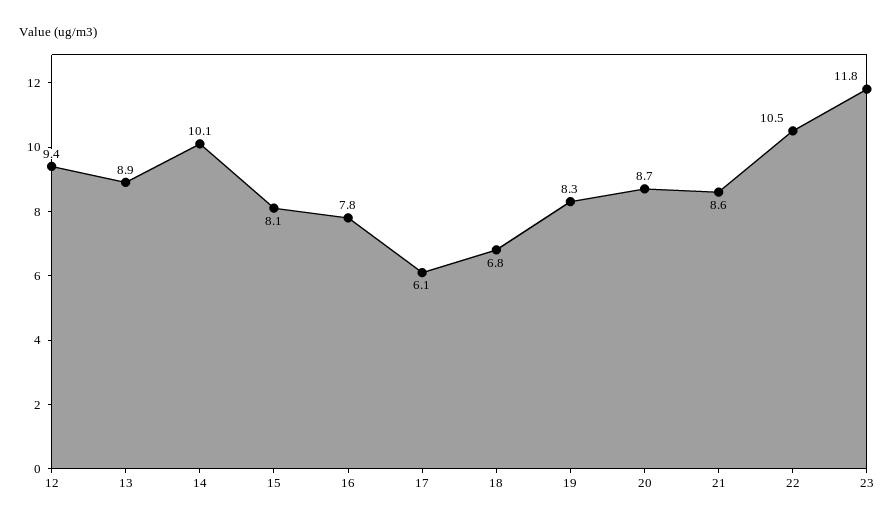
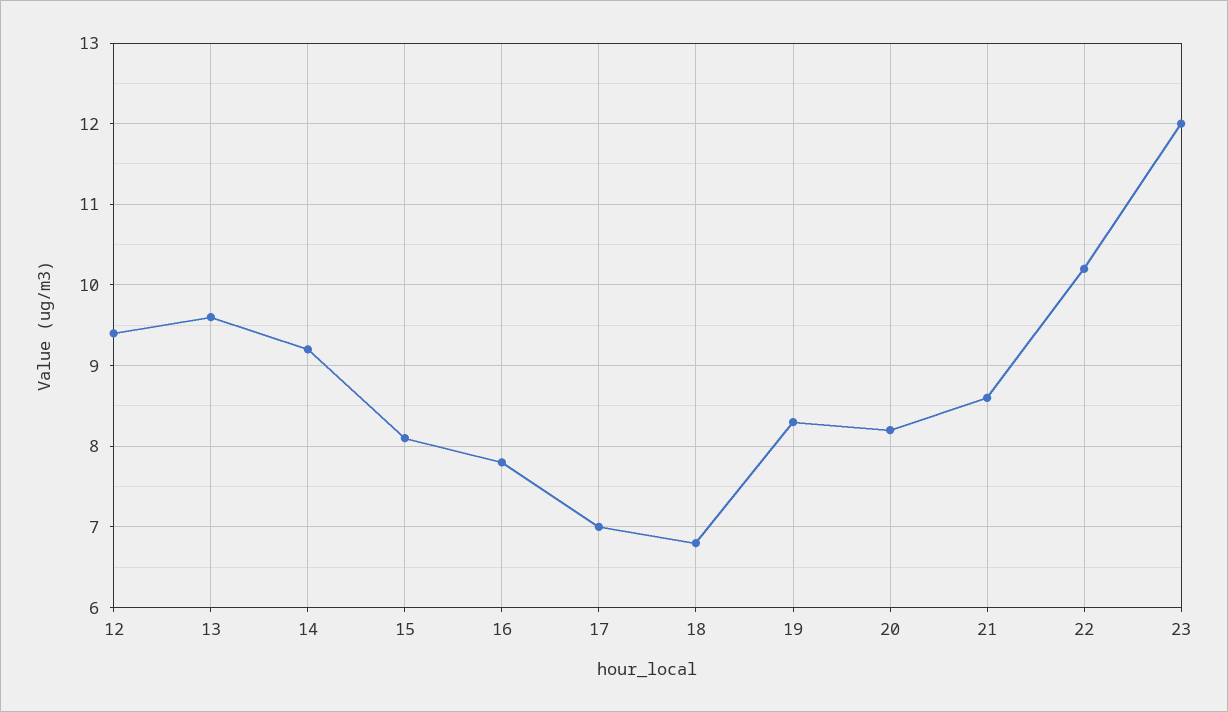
  {
    "12": 9.4,
-   "13": 8.9,
+   "13": 9.6,
-   "14": 10.1,
+   "14": 9.2,
    "15": 8.1,
    "16": 7.8,
-   "17": 6.1,
+   "17": 7,
    "18": 6.8,
    "19": 8.3,
-   "20": 8.7,
+   "20": 8.2,
    "21": 8.6,
-   "22": 10.5,
+   "22": 10.2,
-   "23": 11.8
+   "23": 12
  }

